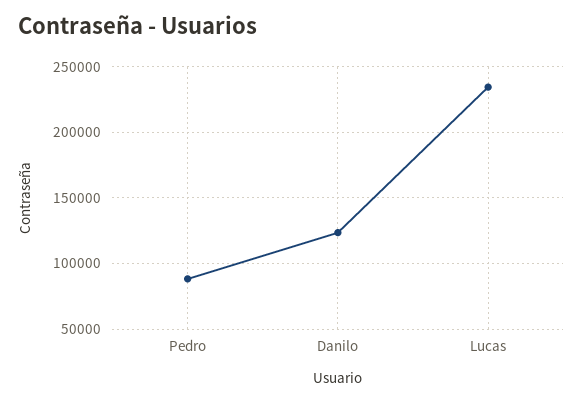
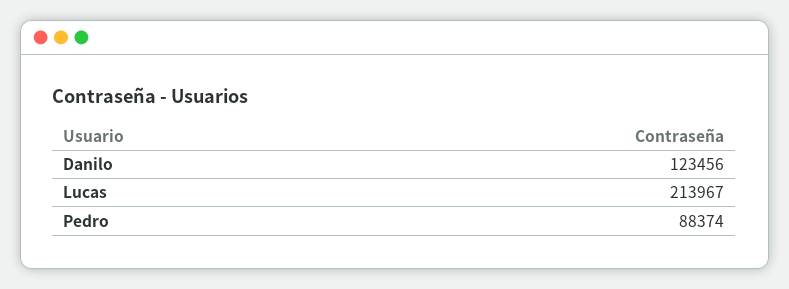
  {
    "Pedro": 88374,
    "Danilo": 123456,
-   "Lucas": 235000
+   "Lucas": 213967
  }

